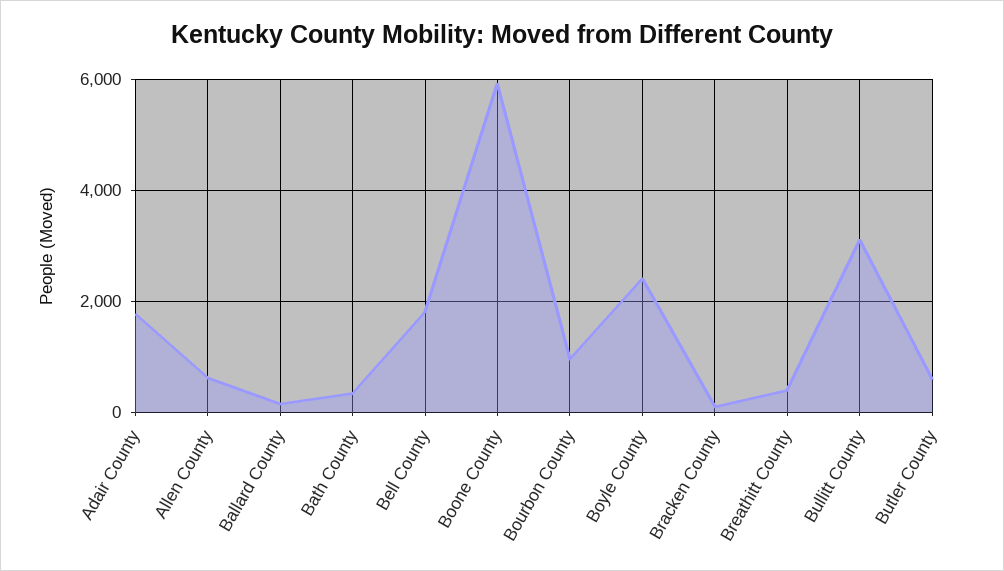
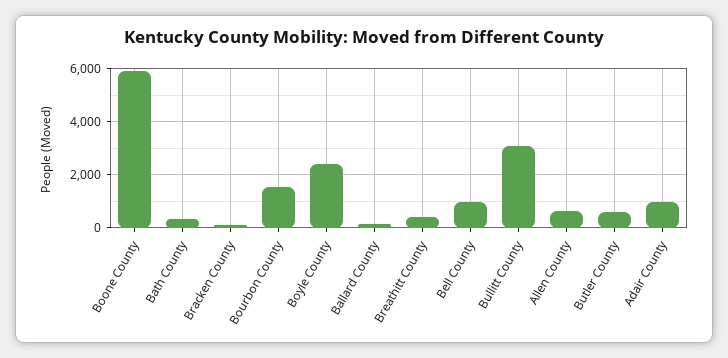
  {
-   "Adair County": 1800,
+   "Adair County": 1000,
    "Allen County": 600,
    "Ballard County": 200,
    "Bath County": 400,
-   "Bell County": 1800,
+   "Bell County": 1000,
    "Boone County": 6000,
-   "Bourbon County": 1000,
+   "Bourbon County": 1500,
    "Boyle County": 2400,
    "Bracken County": 0,
    "Breathitt County": 400,
    "Bullitt County": 3200,
    "Butler County": 600
  }

